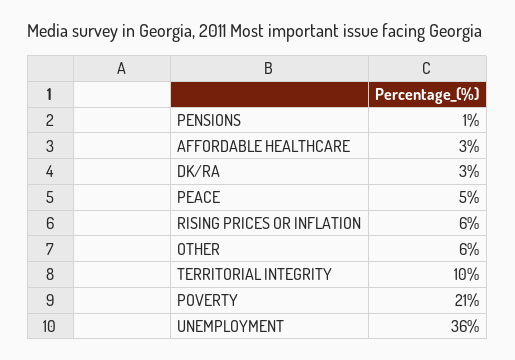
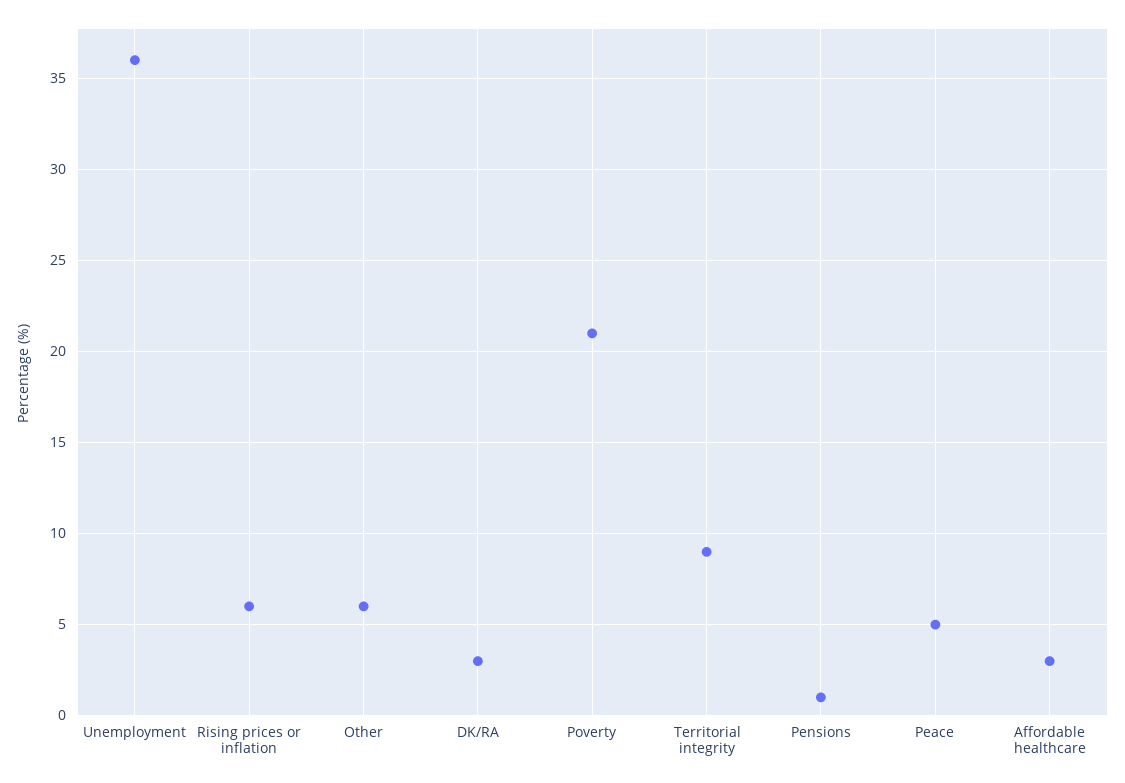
  {
    "PENSIONS": 1,
    "AFFORDABLE HEALTHCARE": 3,
    "DK/RA": 3,
    "PEACE": 5,
    "RISING PRICES OR INFLATION": 6,
    "OTHER": 6,
-   "TERRITORIAL INTEGRITY": 10,
+   "TERRITORIAL INTEGRITY": 9,
    "POVERTY": 21,
    "UNEMPLOYMENT": 36
  }

